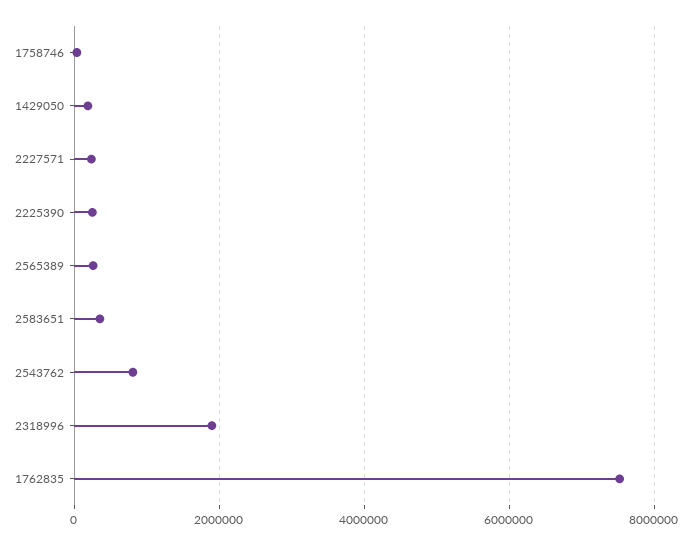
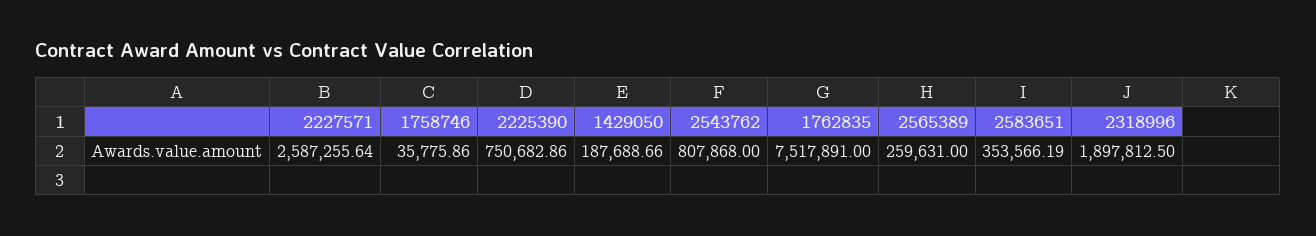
  {
    "1758746": 35775.86,
    "1429050": 187688.66,
-   "2227571": 200000,
+   "2227571": 2587255.64,
-   "2225390": 200000,
+   "2225390": 750682.86,
    "2565389": 259631,
    "2583651": 353566.19,
    "2543762": 807868,
    "2318996": 1897812.5,
    "1762835": 7517891
  }

